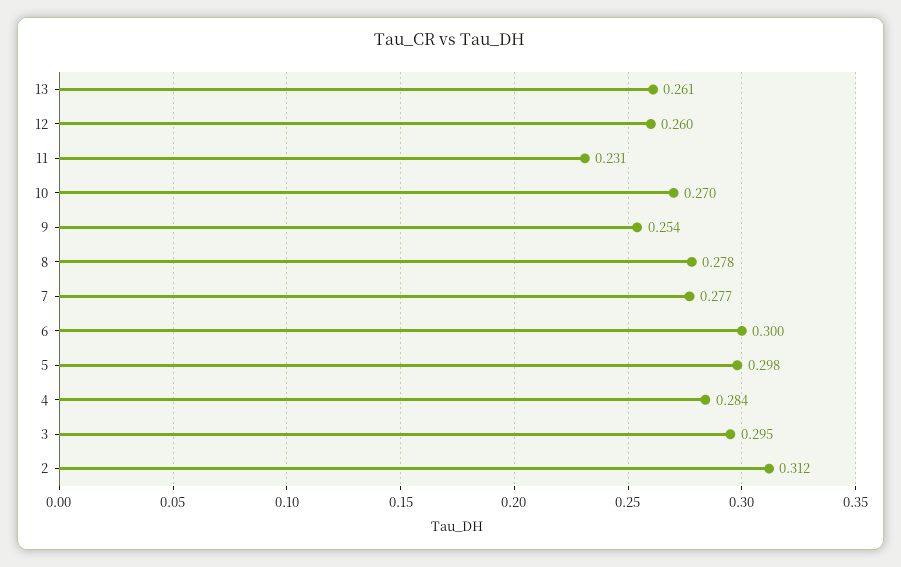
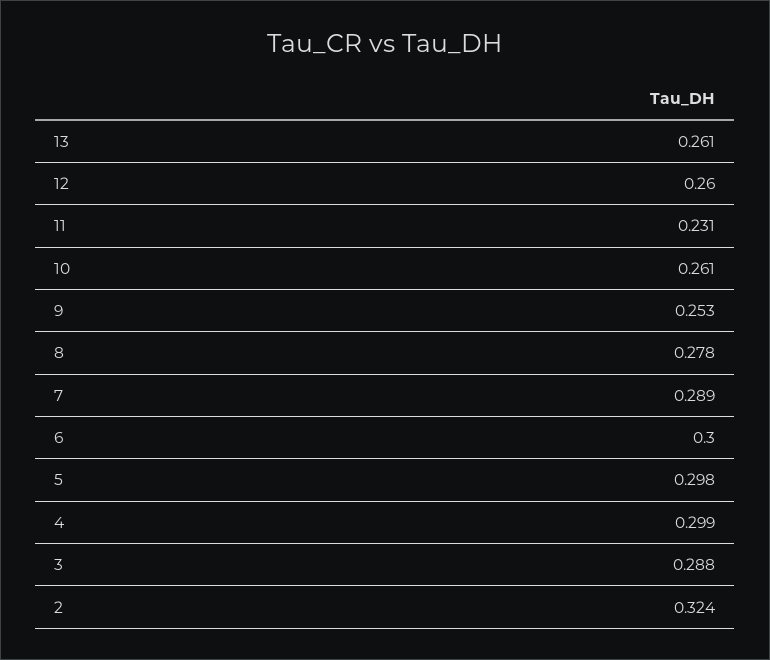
  {
    "13": 0.261,
    "12": 0.26,
    "11": 0.231,
-   "10": 0.27,
+   "10": 0.261,
-   "9": 0.254,
+   "9": 0.253,
    "8": 0.278,
-   "7": 0.277,
+   "7": 0.289,
    "6": 0.3,
    "5": 0.298,
-   "4": 0.284,
+   "4": 0.299,
-   "3": 0.295,
+   "3": 0.288,
-   "2": 0.312
+   "2": 0.324
  }

